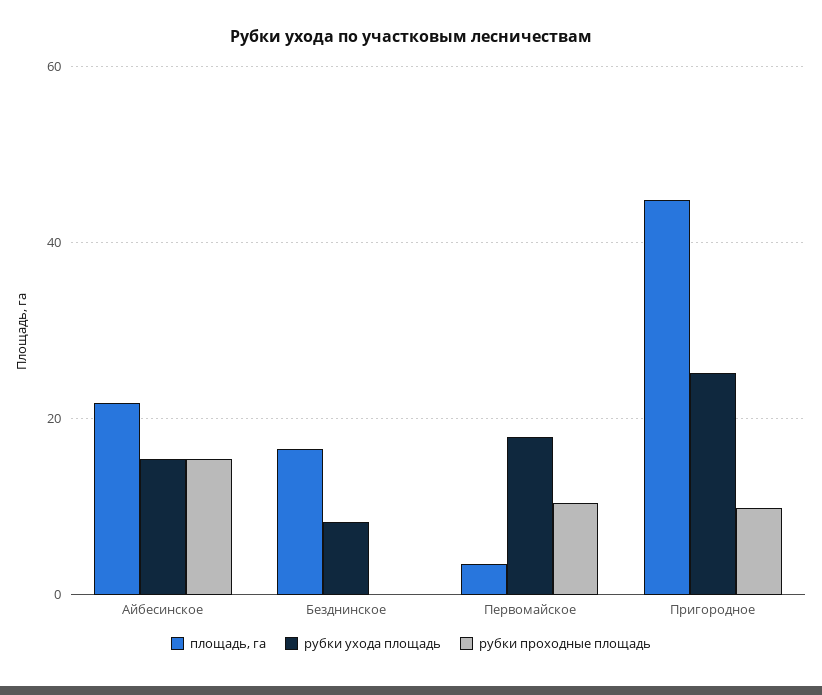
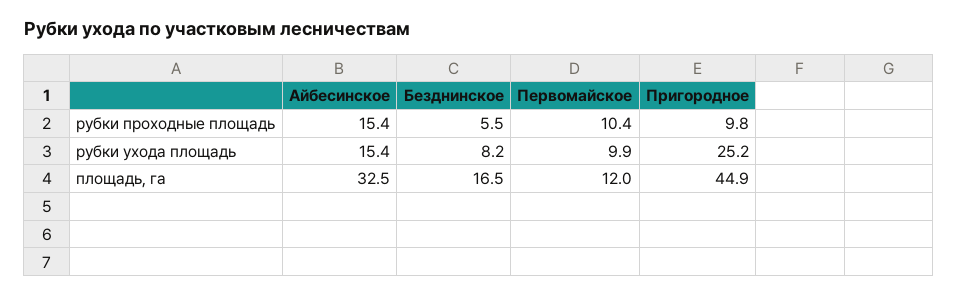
  {
    "площадь, га": {
-     "Айбесинское": 22,
+     "Айбесинское": 32.5,
      "Безднинское": 16.5,
-     "Первомайское": 4,
+     "Первомайское": 12,
      "Пригородное": 44.9
    },
    "рубки ухода площадь": {
      "Айбесинское": 15.4,
      "Безднинское": 8.2,
-     "Первомайское": 18,
+     "Первомайское": 9.9,
      "Пригородное": 25.2
    },
    "рубки проходные площадь": {
      "Айбесинское": 15.4,
-     "Безднинское": 0,
+     "Безднинское": 5.5,
      "Первомайское": 10.4,
      "Пригородное": 9.8
    }
  }

